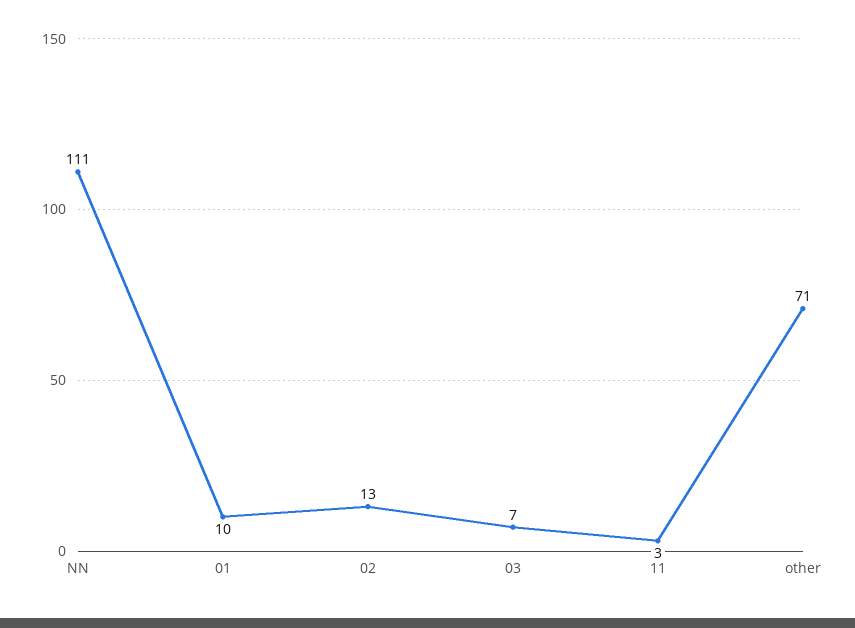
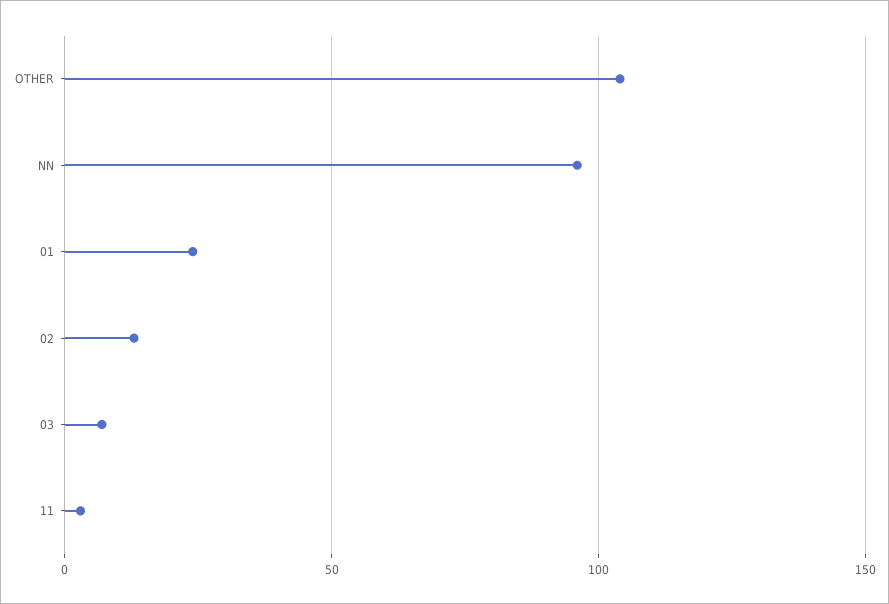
  {
-   "NN": 111,
+   "NN": 95,
-   "01": 10,
+   "01": 25,
    "02": 13,
    "03": 7,
    "11": 3,
-   "other": 71
+   "other": 105
  }

